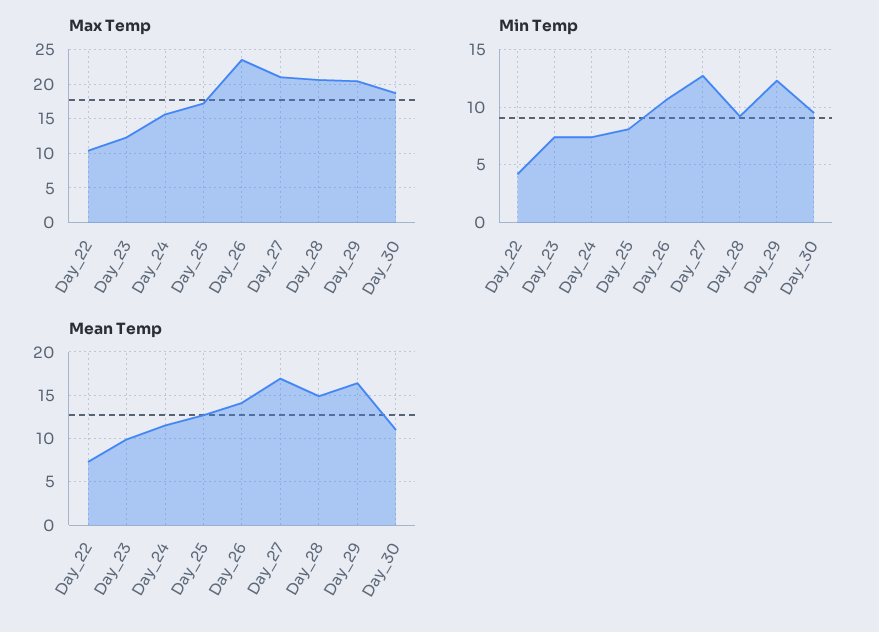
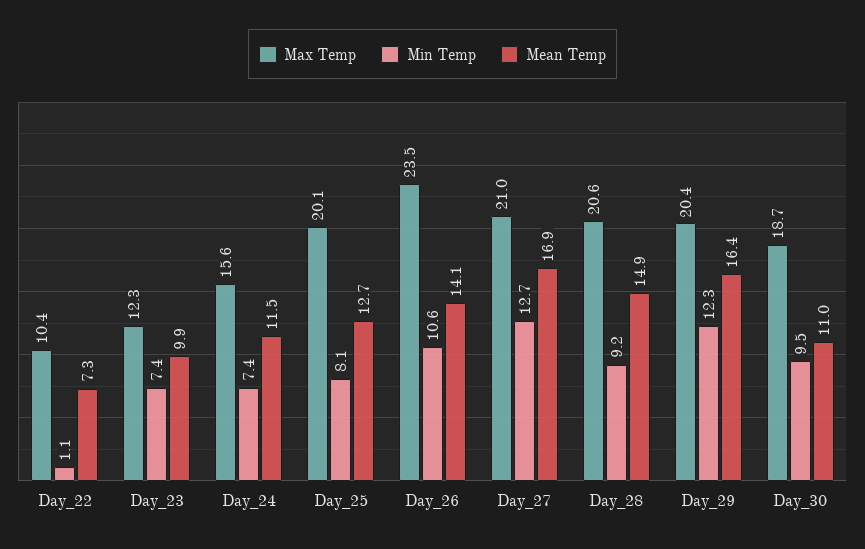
  {
    "Max Temp": {
      "Day_22": 10.4,
      "Day_23": 12.3,
      "Day_24": 15.6,
-     "Day_25": 17,
+     "Day_25": 20.1,
      "Day_26": 23.5,
      "Day_27": 21,
      "Day_28": 20.6,
      "Day_29": 20.4,
      "Day_30": 18.7
    },
    "Min Temp": {
-     "Day_22": 4,
+     "Day_22": 1.1,
      "Day_23": 7.4,
      "Day_24": 7.4,
      "Day_25": 8.1,
      "Day_26": 10.6,
      "Day_27": 12.7,
      "Day_28": 9.2,
      "Day_29": 12.3,
      "Day_30": 9.5
    },
    "Mean Temp": {
      "Day_22": 7.3,
      "Day_23": 9.9,
      "Day_24": 11.5,
      "Day_25": 12.7,
      "Day_26": 14.1,
      "Day_27": 16.9,
      "Day_28": 14.9,
      "Day_29": 16.4,
      "Day_30": 11
    }
  }

